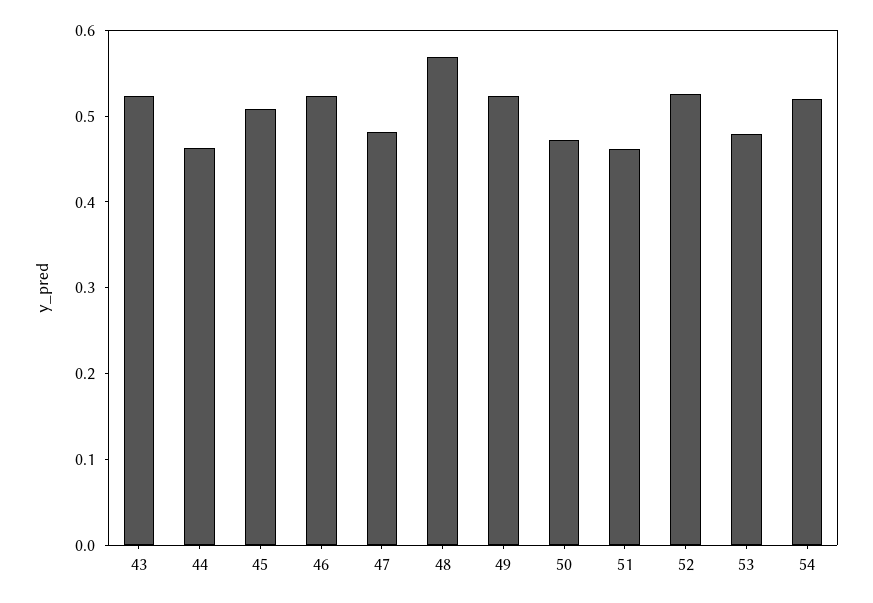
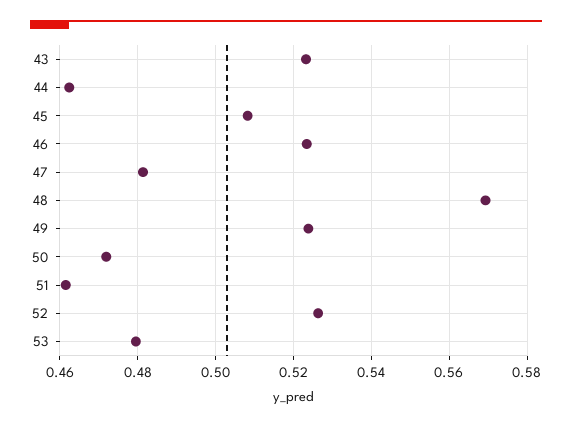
  {
    "43": 0.524,
    "44": 0.462,
    "45": 0.508,
    "46": 0.524,
    "47": 0.482,
    "48": 0.57,
    "49": 0.524,
    "50": 0.472,
    "51": 0.462,
    "52": 0.526,
-   "53": 0.48,
+   "53": 0.48
-   "54": 0.52
  }

